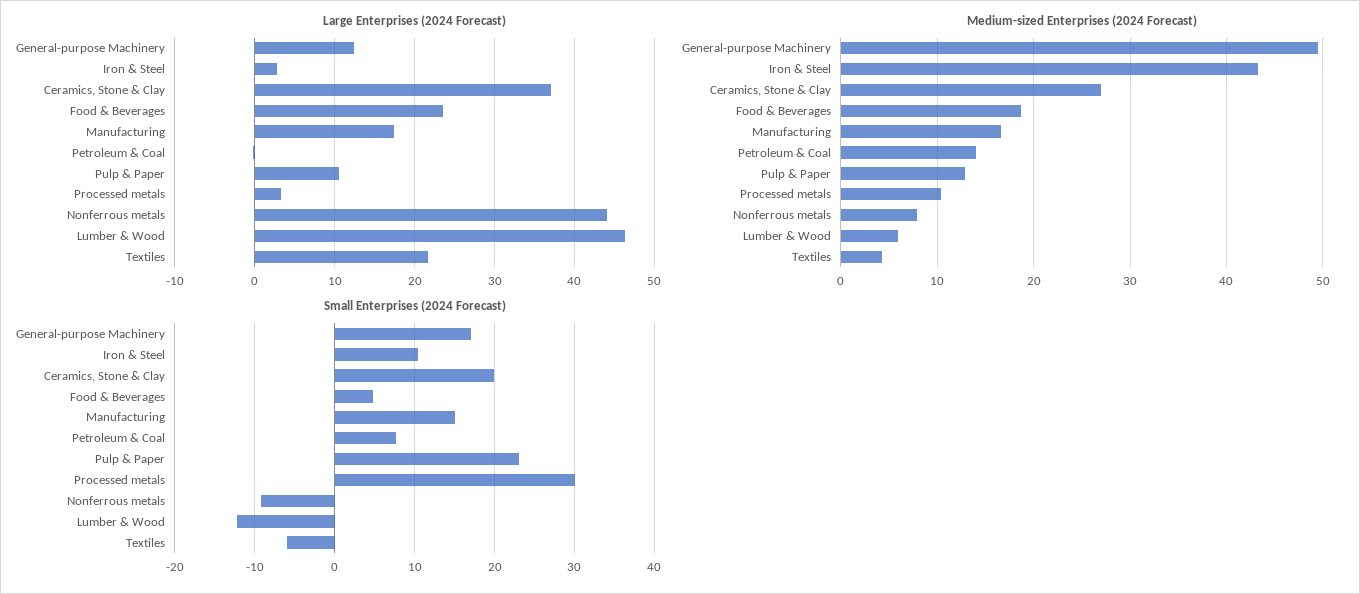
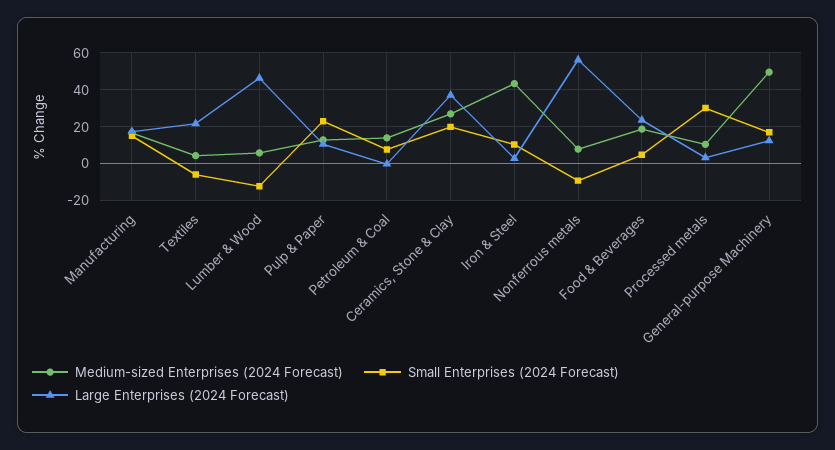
  {
    "Large Enterprises (2024 Forecast)": {
      "General-purpose Machinery": 12,
      "Iron & Steel": 3,
      "Ceramics, Stone & Clay": 37,
      "Food & Beverages": 24,
      "Manufacturing": 17,
      "Petroleum & Coal": 0,
      "Pulp & Paper": 11,
      "Processed metals": 3,
-     "Nonferrous metals": 44,
+     "Nonferrous metals": 55,
      "Lumber & Wood": 46,
      "Textiles": 22
    },
    "Medium-sized Enterprises (2024 Forecast)": {
      "General-purpose Machinery": 50,
      "Iron & Steel": 43,
      "Ceramics, Stone & Clay": 27,
      "Food & Beverages": 19,
      "Manufacturing": 17,
      "Petroleum & Coal": 14,
      "Pulp & Paper": 13,
      "Processed metals": 10,
      "Nonferrous metals": 8,
      "Lumber & Wood": 6,
      "Textiles": 4
    },
    "Small Enterprises (2024 Forecast)": {
      "General-purpose Machinery": 17,
      "Iron & Steel": 10,
      "Ceramics, Stone & Clay": 20,
      "Food & Beverages": 5,
      "Manufacturing": 15,
      "Petroleum & Coal": 8,
      "Pulp & Paper": 23,
      "Processed metals": 30,
      "Nonferrous metals": -9,
      "Lumber & Wood": -12,
      "Textiles": -6
    }
  }

